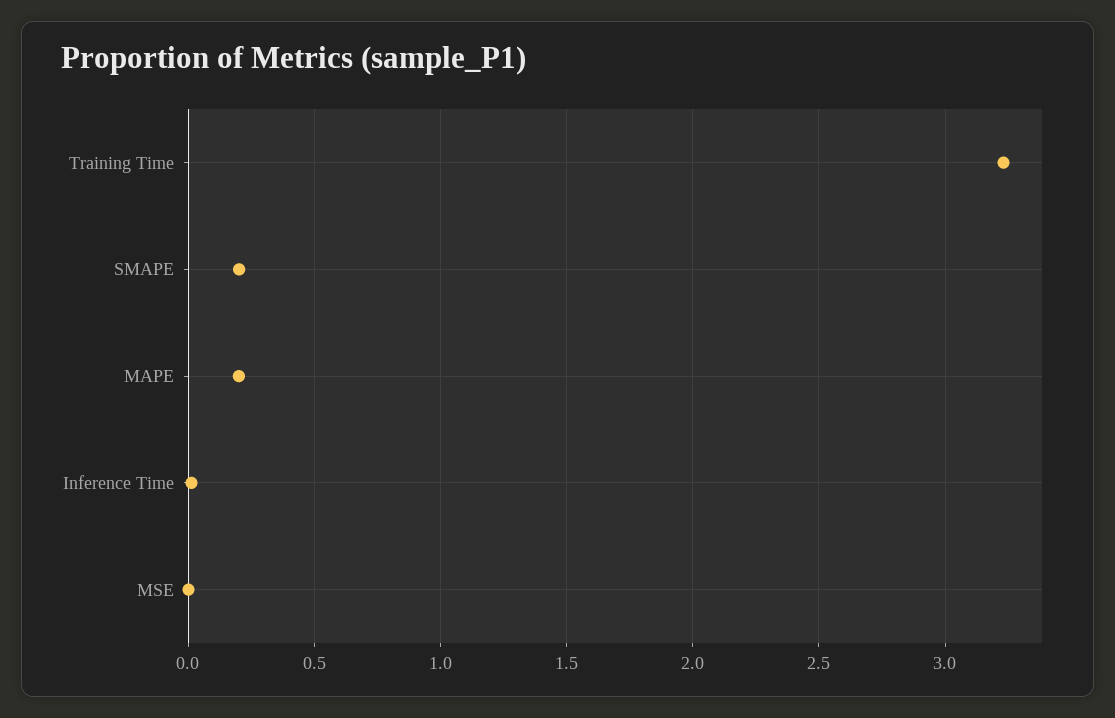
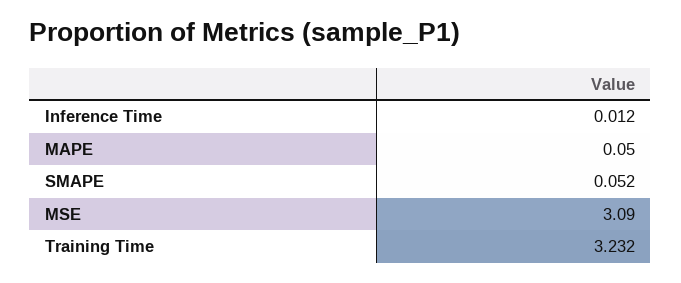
  {
    "Training Time": 3.232,
-   "SMAPE": 0.2,
+   "SMAPE": 0.052,
-   "MAPE": 0.2,
+   "MAPE": 0.05,
    "Inference Time": 0.012,
-   "MSE": 0
+   "MSE": 3.09
  }

